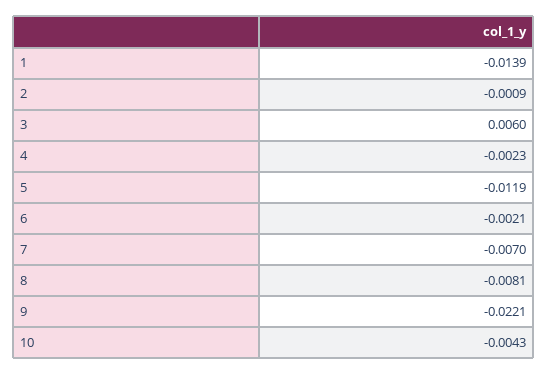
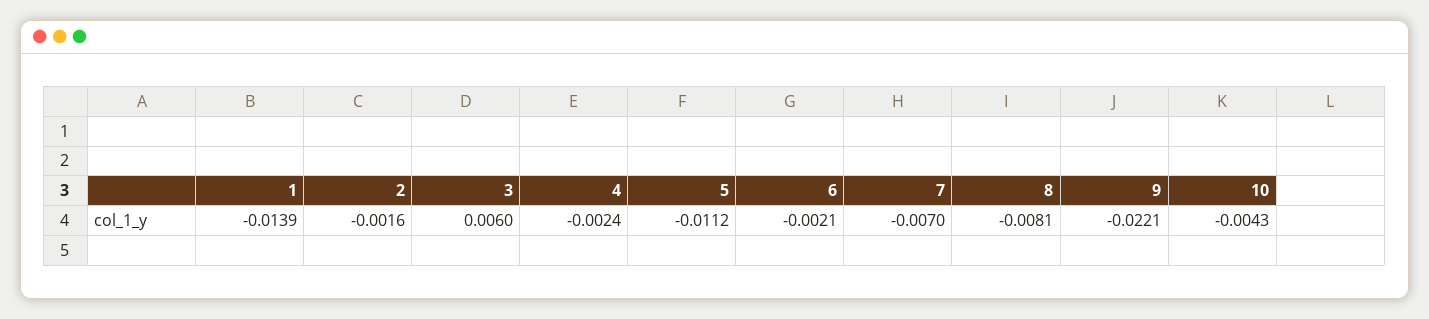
  {
    "1": -0.0139,
-   "2": -0.0009,
+   "2": -0.0016,
    "3": 0.006,
-   "4": -0.0023,
+   "4": -0.0024,
-   "5": -0.0119,
+   "5": -0.0112,
    "6": -0.0021,
    "7": -0.007,
    "8": -0.0081,
    "9": -0.0221,
    "10": -0.0043
  }

